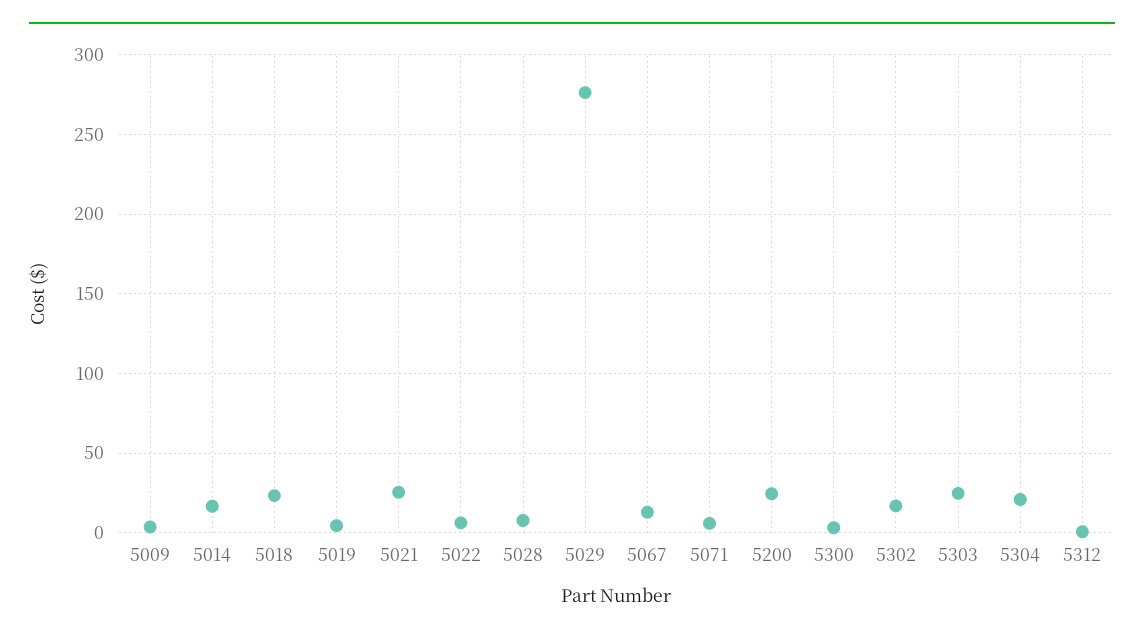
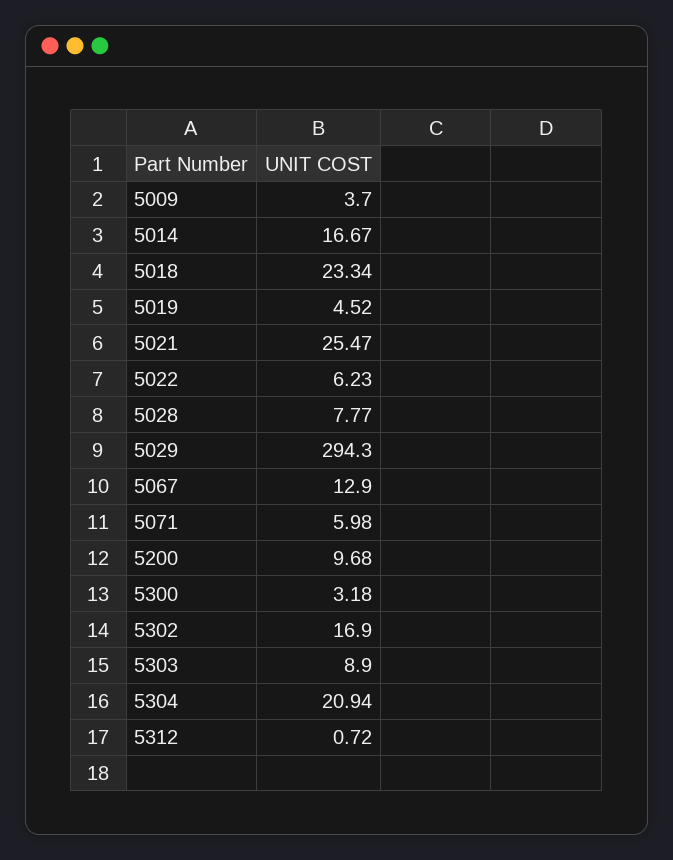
  {
    "5009": 3.7,
    "5014": 16.67,
    "5018": 23.34,
    "5019": 4.52,
    "5021": 25.47,
    "5022": 6.23,
    "5028": 7.77,
-   "5029": 275,
+   "5029": 294.3,
    "5067": 12.9,
    "5071": 5.98,
-   "5200": 25,
+   "5200": 9.68,
    "5300": 3.18,
    "5302": 16.9,
-   "5303": 25,
+   "5303": 8.9,
    "5304": 20.94,
    "5312": 0.72
  }

